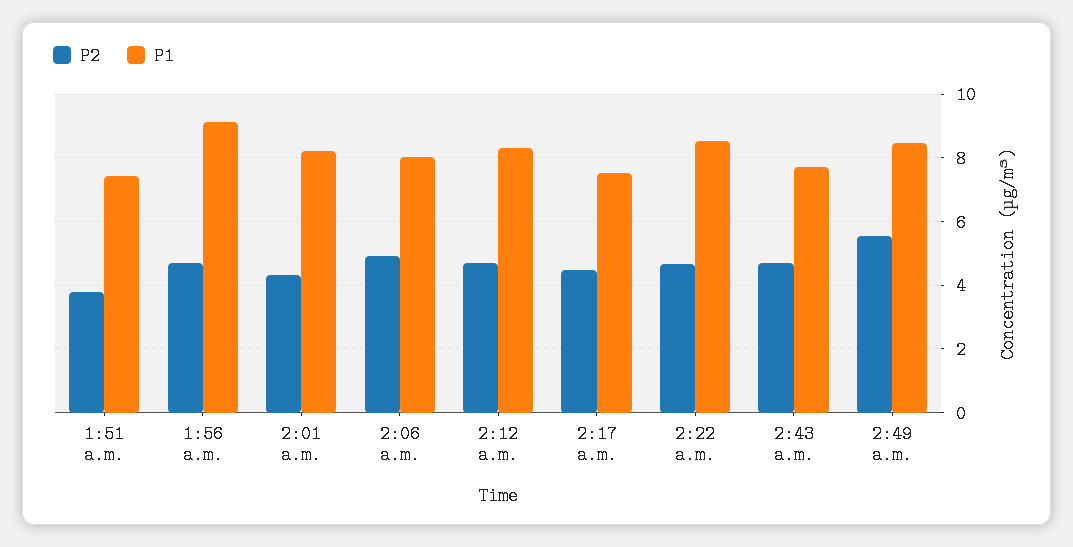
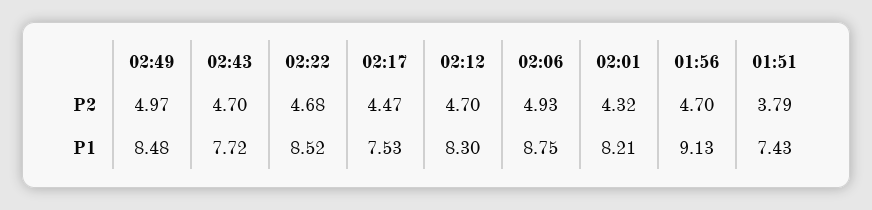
  {
    "P2": {
      "1:51 a.m.": 3.79,
      "1:56 a.m.": 4.7,
      "2:01 a.m.": 4.32,
      "2:06 a.m.": 4.93,
      "2:12 a.m.": 4.7,
      "2:17 a.m.": 4.47,
      "2:22 a.m.": 4.68,
      "2:43 a.m.": 4.7,
-     "2:49 a.m.": 5.6
+     "2:49 a.m.": 4.97
    },
    "P1": {
      "1:51 a.m.": 7.43,
      "1:56 a.m.": 9.13,
      "2:01 a.m.": 8.21,
-     "2:06 a.m.": 8,
+     "2:06 a.m.": 8.75,
      "2:12 a.m.": 8.3,
      "2:17 a.m.": 7.53,
      "2:22 a.m.": 8.52,
      "2:43 a.m.": 7.72,
      "2:49 a.m.": 8.48
    }
  }

